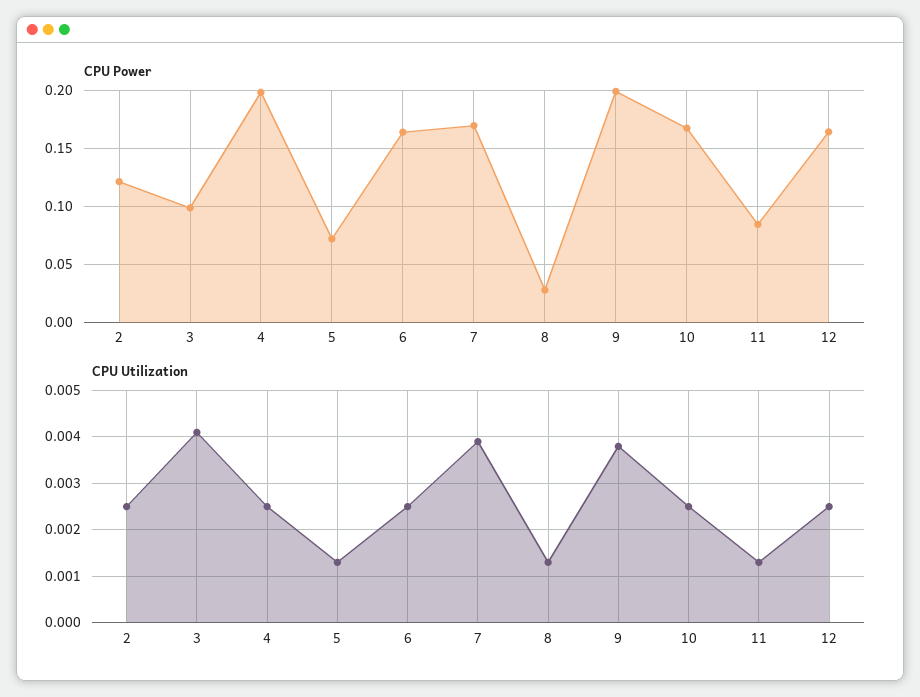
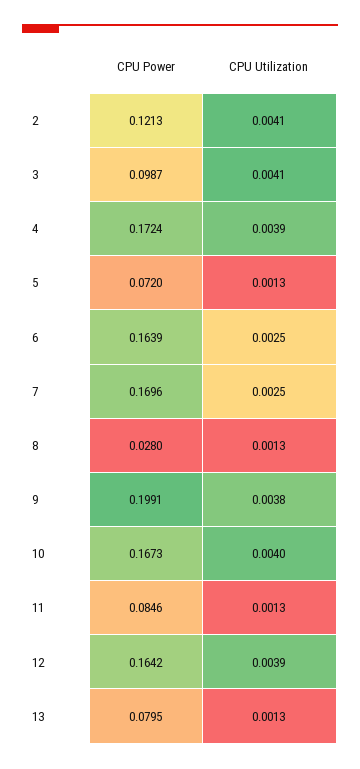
  {
    "CPU Power": {
      "2": 0.1213,
      "3": 0.0987,
-     "4": 0.2,
+     "4": 0.1724,
      "5": 0.072,
      "6": 0.1639,
      "7": 0.1696,
      "8": 0.028,
      "9": 0.1991,
      "10": 0.1673,
      "11": 0.0846,
-     "12": 0.1642
+     "12": 0.1642,
+     "13": 0.0795
    },
    "CPU Utilization": {
-     "2": 0.0025,
+     "2": 0.0041,
      "3": 0.0041,
-     "4": 0.0025,
+     "4": 0.0039,
      "5": 0.0013,
      "6": 0.0025,
-     "7": 0.004,
+     "7": 0.0025,
      "8": 0.0013,
      "9": 0.0038,
-     "10": 0.0025,
+     "10": 0.004,
      "11": 0.0013,
-     "12": 0.0025
+     "12": 0.0039,
+     "13": 0.0013
    }
  }

